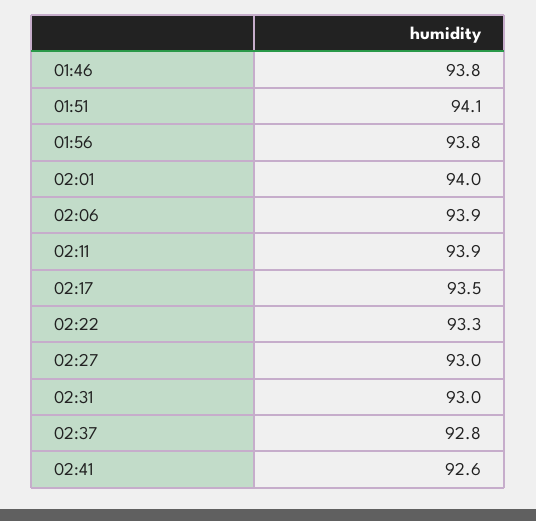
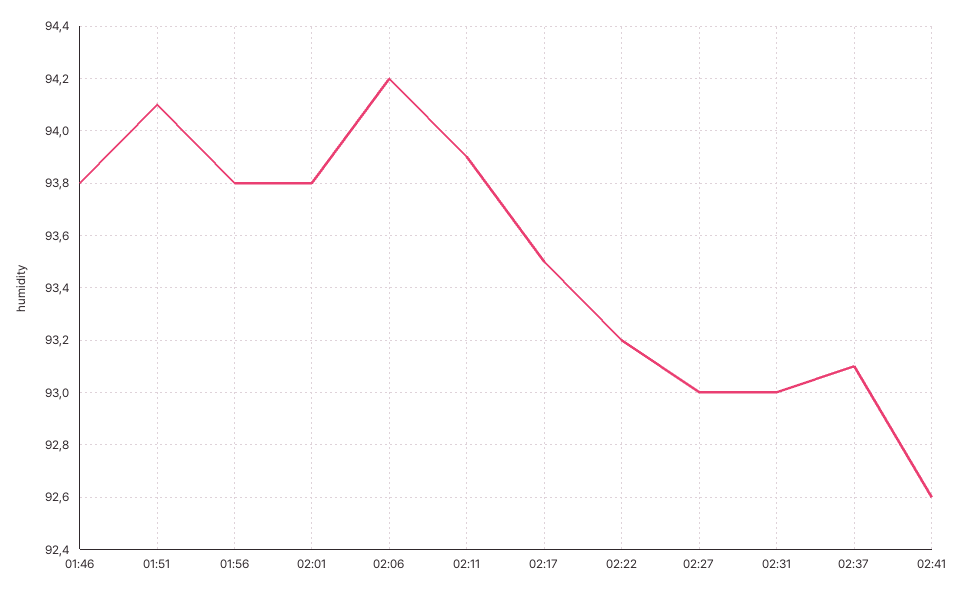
  {
    "01:46": 93.8,
    "01:51": 94.1,
    "01:56": 93.8,
-   "02:01": 94,
+   "02:01": 93.8,
-   "02:06": 93.9,
+   "02:06": 94.2,
    "02:11": 93.9,
    "02:17": 93.5,
-   "02:22": 93.3,
+   "02:22": 93.2,
    "02:27": 93,
    "02:31": 93,
-   "02:37": 92.8,
+   "02:37": 93.1,
    "02:41": 92.6
  }

